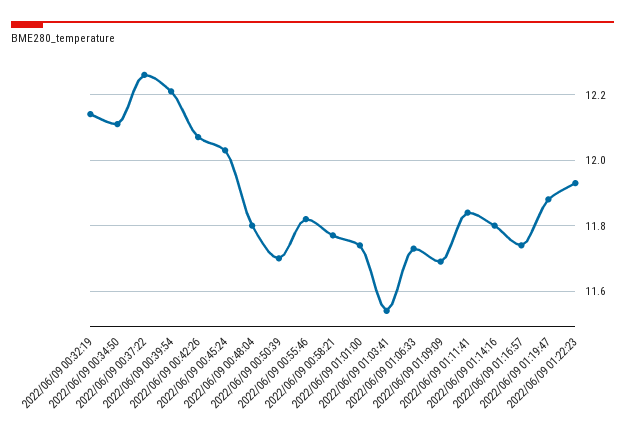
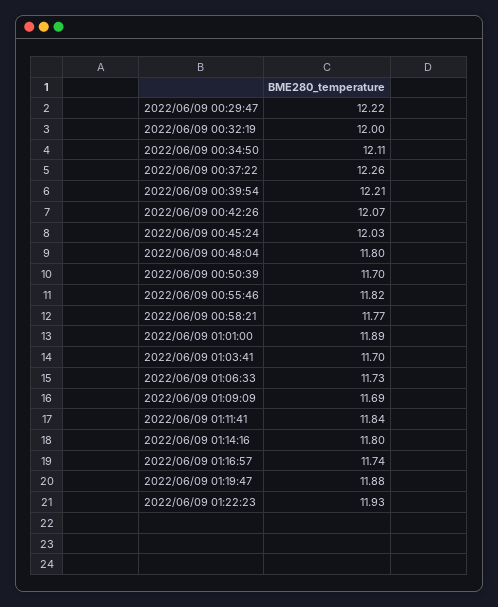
  {
-   "2022/06/09 00:32:19": 12.15,
+   "2022/06/09 00:32:19": 12,
    "2022/06/09 00:34:50": 12.11,
    "2022/06/09 00:37:22": 12.26,
    "2022/06/09 00:39:54": 12.21,
    "2022/06/09 00:42:26": 12.07,
    "2022/06/09 00:45:24": 12.03,
    "2022/06/09 00:48:04": 11.8,
    "2022/06/09 00:50:39": 11.7,
    "2022/06/09 00:55:46": 11.82,
    "2022/06/09 00:58:21": 11.77,
-   "2022/06/09 01:01:00": 11.75,
+   "2022/06/09 01:01:00": 11.89,
-   "2022/06/09 01:03:41": 11.55,
+   "2022/06/09 01:03:41": 11.7,
    "2022/06/09 01:06:33": 11.73,
    "2022/06/09 01:09:09": 11.69,
    "2022/06/09 01:11:41": 11.84,
    "2022/06/09 01:14:16": 11.8,
    "2022/06/09 01:16:57": 11.74,
    "2022/06/09 01:19:47": 11.88,
-   "2022/06/09 01:22:23": 11.93
+   "2022/06/09 01:22:23": 11.93,
+   "2022/06/09 00:29:47": 12.22
  }

